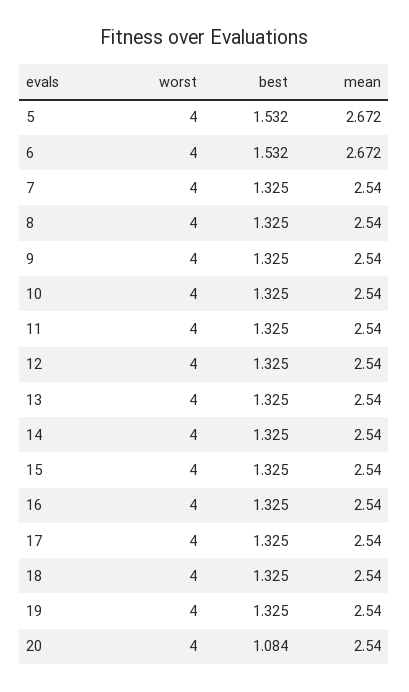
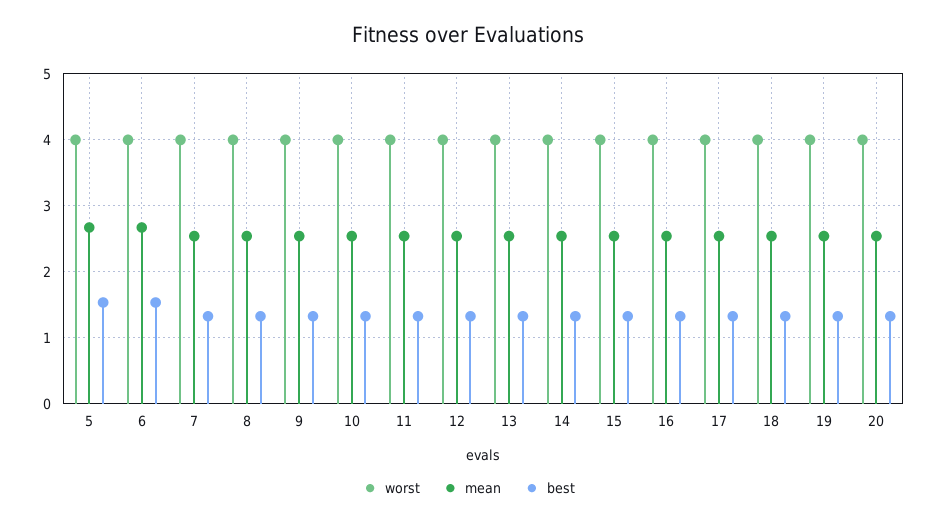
  {
    "worst": {
      "5": 4,
      "6": 4,
      "7": 4,
      "8": 4,
      "9": 4,
      "10": 4,
      "11": 4,
      "12": 4,
      "13": 4,
      "14": 4,
      "15": 4,
      "16": 4,
      "17": 4,
      "18": 4,
      "19": 4,
      "20": 4
    },
    "best": {
      "5": 1.532,
      "6": 1.532,
      "7": 1.325,
      "8": 1.325,
      "9": 1.325,
      "10": 1.325,
      "11": 1.325,
      "12": 1.325,
      "13": 1.325,
      "14": 1.325,
      "15": 1.325,
      "16": 1.325,
      "17": 1.325,
      "18": 1.325,
      "19": 1.325,
-     "20": 1.084
+     "20": 1.3
    },
    "mean": {
      "5": 2.672,
      "6": 2.672,
      "7": 2.54,
      "8": 2.54,
      "9": 2.54,
      "10": 2.54,
      "11": 2.54,
      "12": 2.54,
      "13": 2.54,
      "14": 2.54,
      "15": 2.54,
      "16": 2.54,
      "17": 2.54,
      "18": 2.54,
      "19": 2.54,
      "20": 2.54
    }
  }

